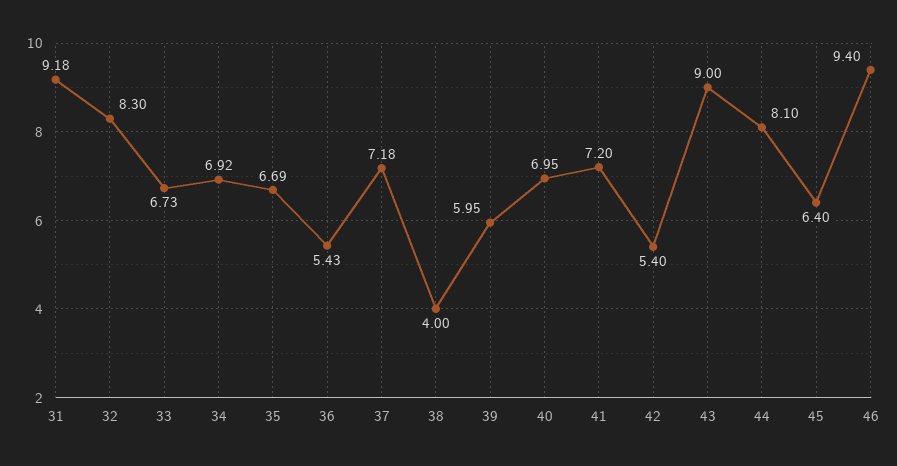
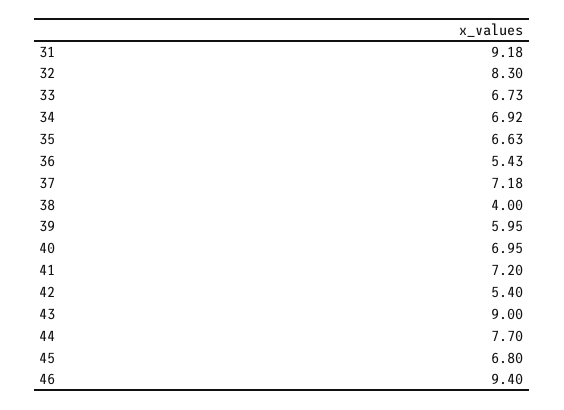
  {
    "31": 9.18,
    "32": 8.3,
    "33": 6.73,
    "34": 6.92,
-   "35": 6.69,
+   "35": 6.63,
    "36": 5.43,
    "37": 7.18,
    "38": 4,
    "39": 5.95,
    "40": 6.95,
    "41": 7.2,
    "42": 5.4,
    "43": 9,
-   "44": 8.1,
+   "44": 7.7,
-   "45": 6.4,
+   "45": 6.8,
    "46": 9.4
  }

